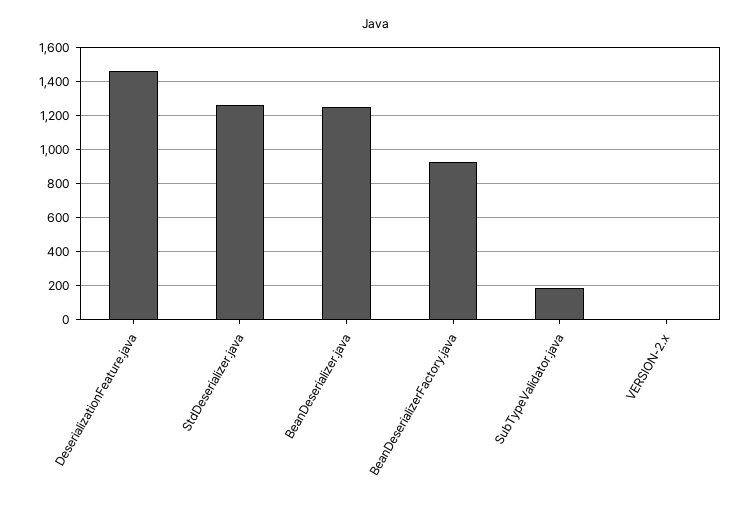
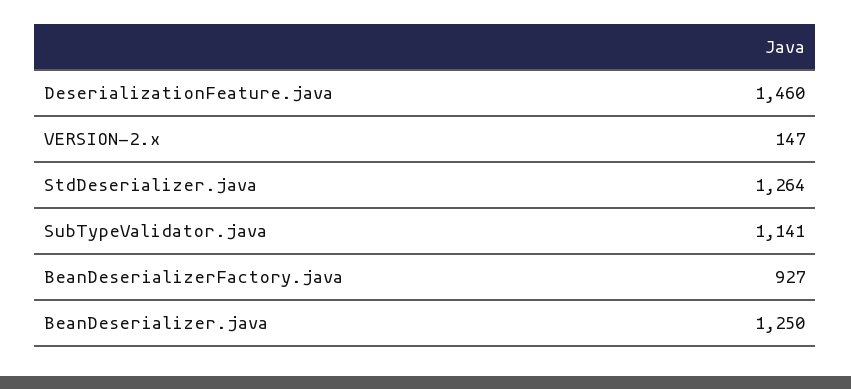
  {
    "DeserializationFeature.java": 1460,
    "StdDeserializer.java": 1264,
    "BeanDeserializer.java": 1250,
    "BeanDeserializerFactory.java": 927,
-   "SubTypeValidator.java": 200,
+   "SubTypeValidator.java": 1141,
-   "VERSION-2.x": 0
+   "VERSION-2.x": 147
  }

